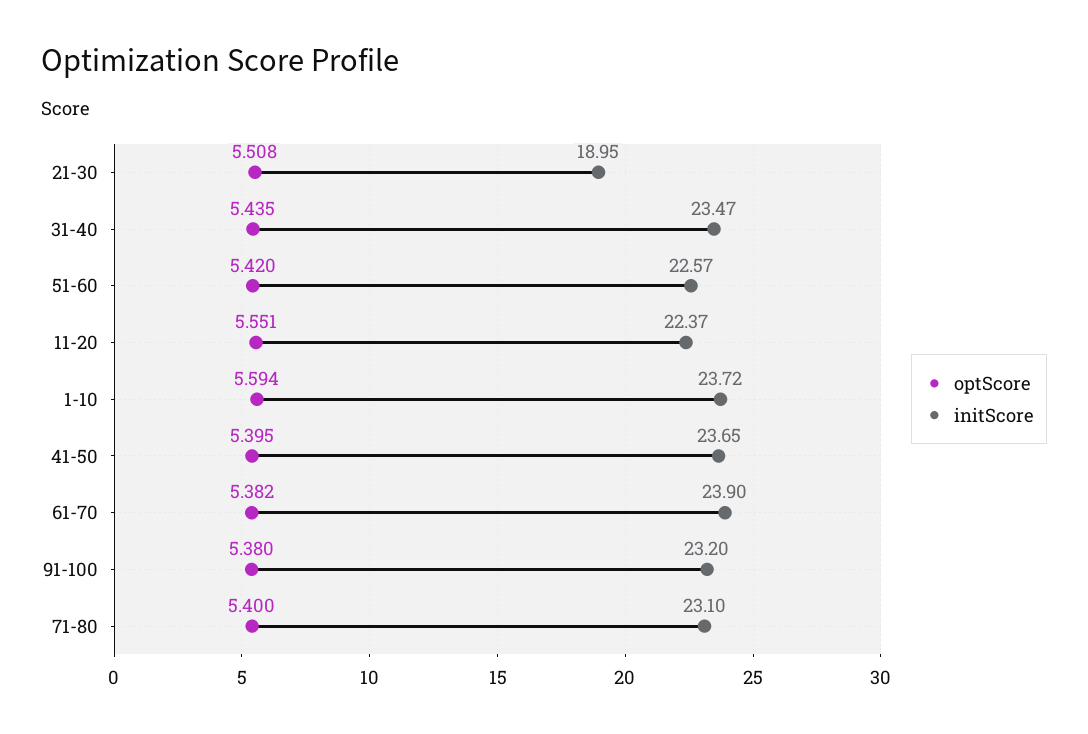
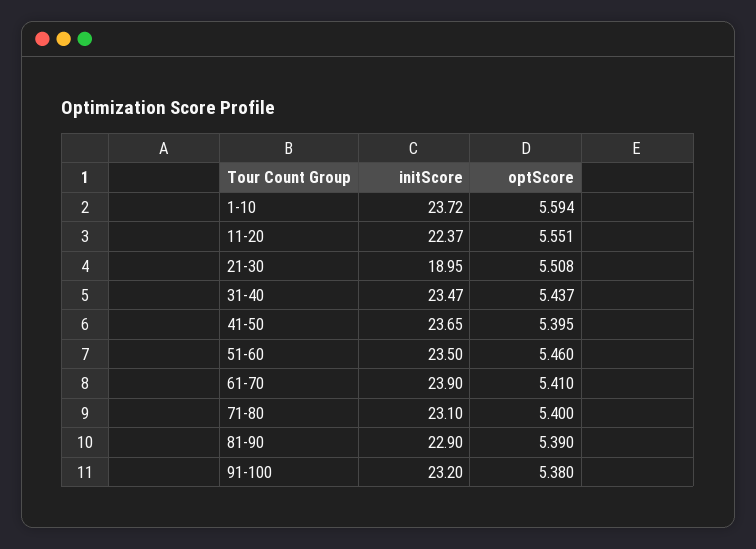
  {
    "optScore": {
      "21-30": 5.508,
-     "31-40": 5.435,
+     "31-40": 5.437,
-     "51-60": 5.42,
+     "51-60": 5.46,
      "11-20": 5.551,
      "1-10": 5.594,
      "41-50": 5.395,
-     "61-70": 5.382,
+     "61-70": 5.41,
      "91-100": 5.38,
-     "71-80": 5.4
+     "71-80": 5.4,
+     "81-90": 5.39
    },
    "initScore": {
      "21-30": 18.95,
      "31-40": 23.47,
-     "51-60": 22.57,
+     "51-60": 23.5,
      "11-20": 22.37,
      "1-10": 23.72,
      "41-50": 23.65,
      "61-70": 23.9,
      "91-100": 23.2,
-     "71-80": 23.1
+     "71-80": 23.1,
+     "81-90": 22.9
    }
  }

